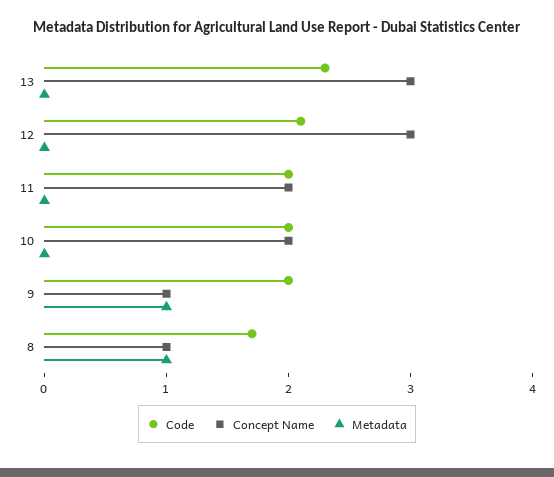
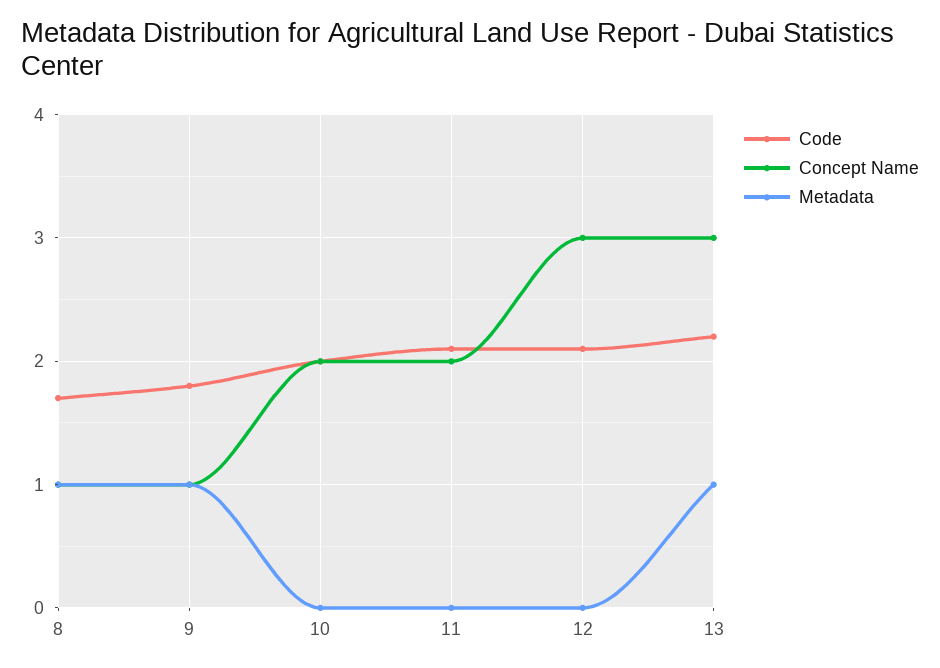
  {
    "Code": {
-     "13": 2.3,
+     "13": 2.2,
      "12": 2.1,
-     "11": 2,
+     "11": 2.1,
      "10": 2,
-     "9": 2,
+     "9": 1.8,
      "8": 1.7
    },
    "Concept Name": {
      "13": 3,
      "12": 3,
      "11": 2,
      "10": 2,
      "9": 1,
      "8": 1
    },
    "Metadata": {
-     "13": 0,
+     "13": 1,
      "12": 0,
      "11": 0,
      "10": 0,
      "9": 1,
      "8": 1
    }
  }

